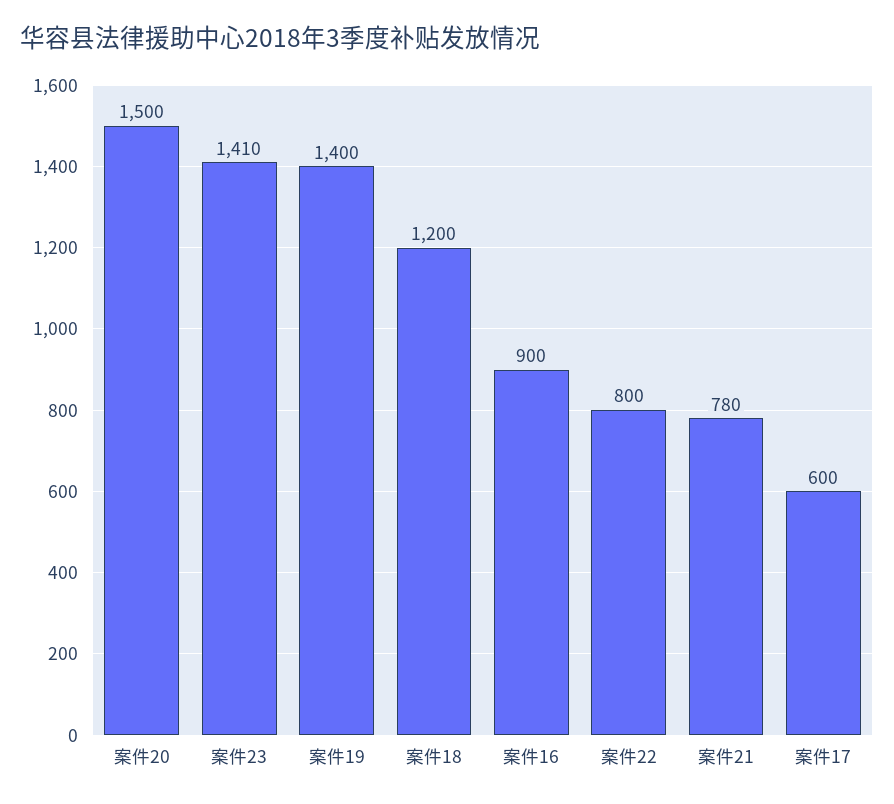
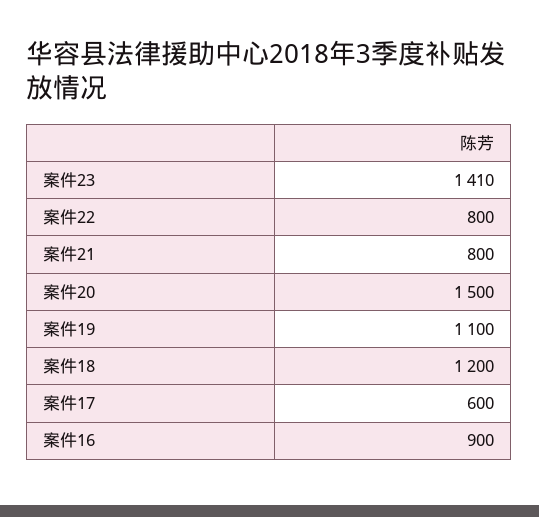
  {
    "案件20": 1500,
    "案件23": 1410,
-   "案件19": 1400,
+   "案件19": 1100,
    "案件18": 1200,
    "案件16": 900,
    "案件22": 800,
-   "案件21": 780,
+   "案件21": 800,
    "案件17": 600
  }

